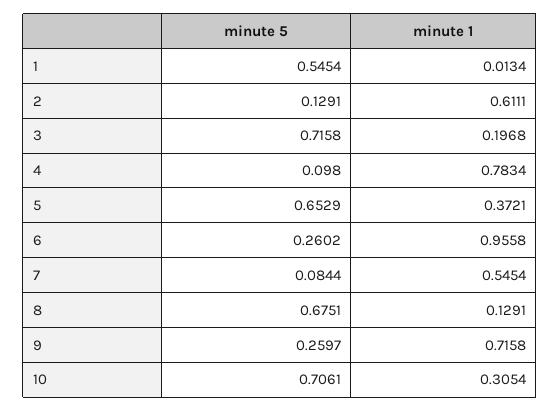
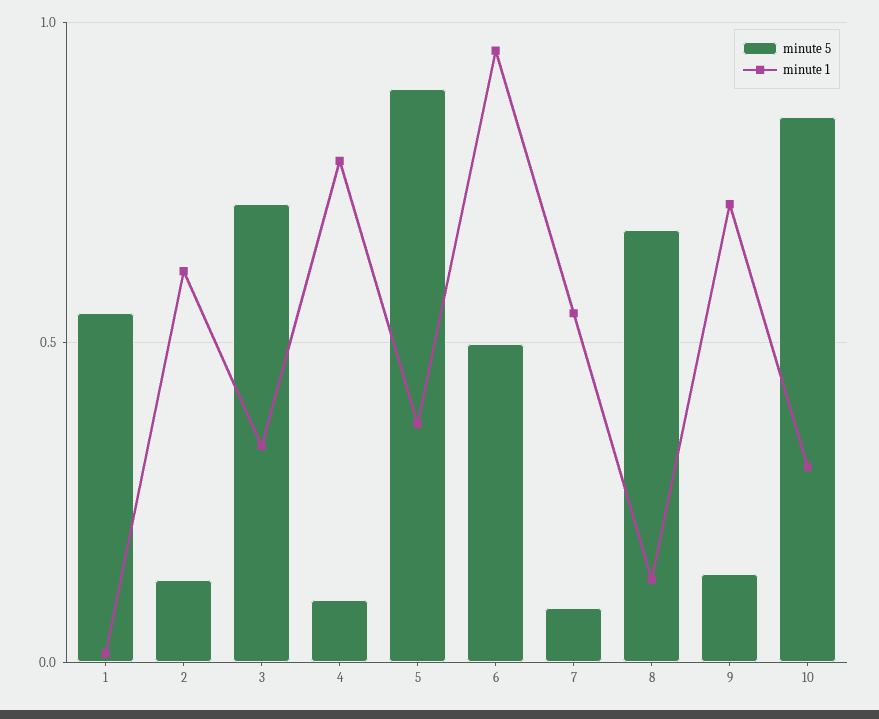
  {
    "minute 5": {
      "1": 0.5454,
      "2": 0.1291,
      "3": 0.7158,
      "4": 0.098,
-     "5": 0.6529,
+     "5": 0.9,
-     "6": 0.2602,
+     "6": 0.5,
      "7": 0.0844,
      "8": 0.6751,
-     "9": 0.2597,
+     "9": 0.15,
-     "10": 0.7061
+     "10": 0.85
    },
    "minute 1": {
      "1": 0.0134,
      "2": 0.6111,
-     "3": 0.1968,
+     "3": 0.35,
      "4": 0.7834,
      "5": 0.3721,
      "6": 0.9558,
      "7": 0.5454,
      "8": 0.1291,
      "9": 0.7158,
      "10": 0.3054
    }
  }

